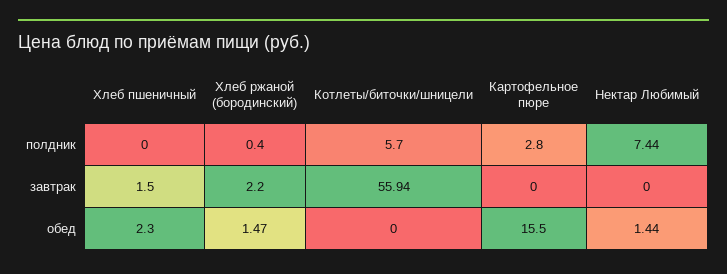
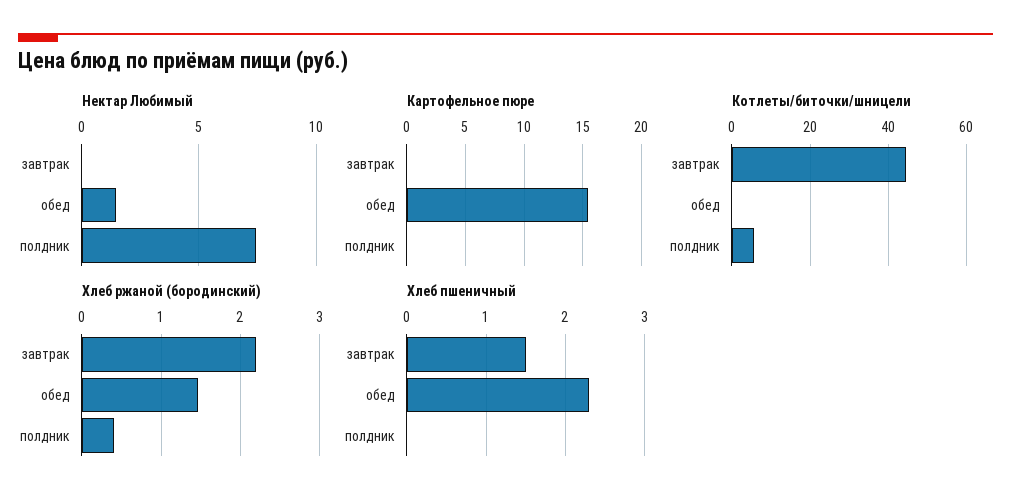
  {
    "Хлеб пшеничный": {
      "полдник": 0,
      "завтрак": 1.5,
      "обед": 2.3
    },
    "Хлеб ржаной (бородинский)": {
      "полдник": 0.4,
      "завтрак": 2.2,
      "обед": 1.47
    },
    "Котлеты/биточки/шницели": {
      "полдник": 5.7,
-     "завтрак": 55.94,
+     "завтрак": 44,
      "обед": 0
    },
    "Картофельное пюре": {
-     "полдник": 2.8,
+     "полдник": 0,
      "завтрак": 0,
      "обед": 15.5
    },
    "Нектар Любимый": {
      "полдник": 7.44,
      "завтрак": 0,
      "обед": 1.44
    }
  }

